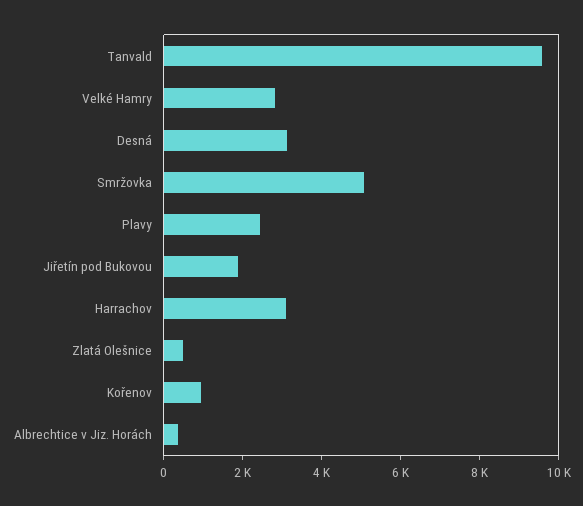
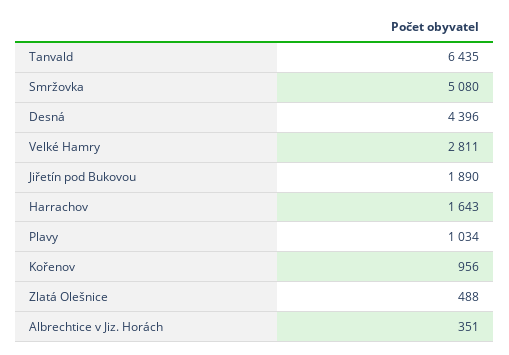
  {
-   "Tanvald": 9500,
+   "Tanvald": 6435,
    "Velké Hamry": 2811,
-   "Desná": 3000,
+   "Desná": 4396,
    "Smržovka": 5080,
-   "Plavy": 2500,
+   "Plavy": 1034,
    "Jiřetín pod Bukovou": 1890,
-   "Harrachov": 3000,
+   "Harrachov": 1643,
    "Zlatá Olešnice": 488,
    "Kořenov": 956,
    "Albrechtice v Jiz. Horách": 351
  }

